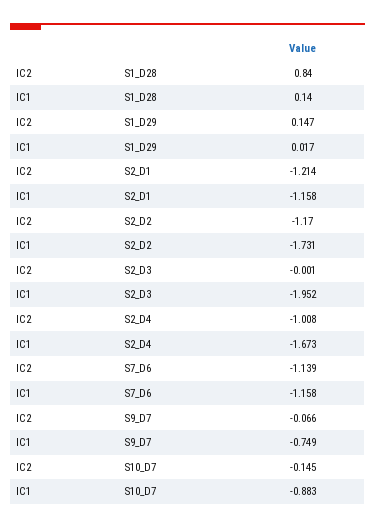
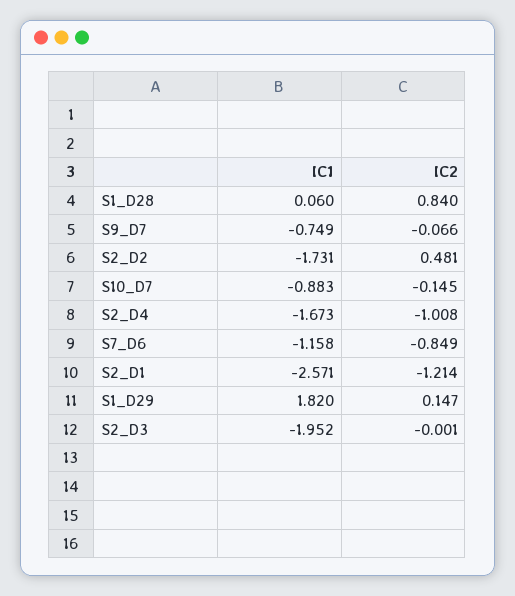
  {
    "IC2": {
      "S1_D28": 0.84,
      "S1_D29": 0.147,
      "S2_D1": -1.214,
-     "S2_D2": -1.17,
+     "S2_D2": 0.481,
      "S2_D3": -0.001,
      "S2_D4": -1.008,
-     "S7_D6": -1.139,
+     "S7_D6": -0.849,
      "S9_D7": -0.066,
      "S10_D7": -0.145
    },
    "IC1": {
-     "S1_D28": 0.14,
+     "S1_D28": 0.06,
-     "S1_D29": 0.017,
+     "S1_D29": 1.82,
-     "S2_D1": -1.158,
+     "S2_D1": -2.571,
      "S2_D2": -1.731,
      "S2_D3": -1.952,
      "S2_D4": -1.673,
      "S7_D6": -1.158,
      "S9_D7": -0.749,
      "S10_D7": -0.883
    }
  }

